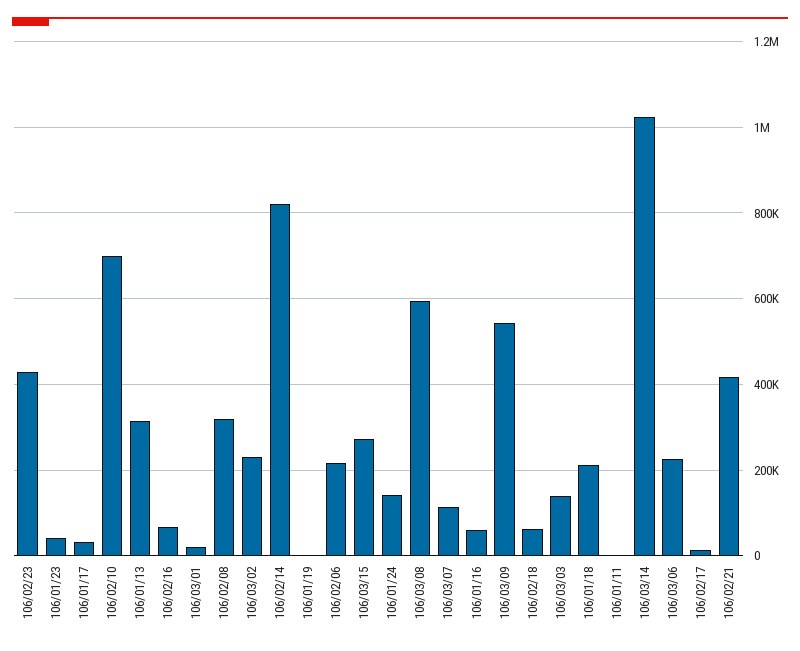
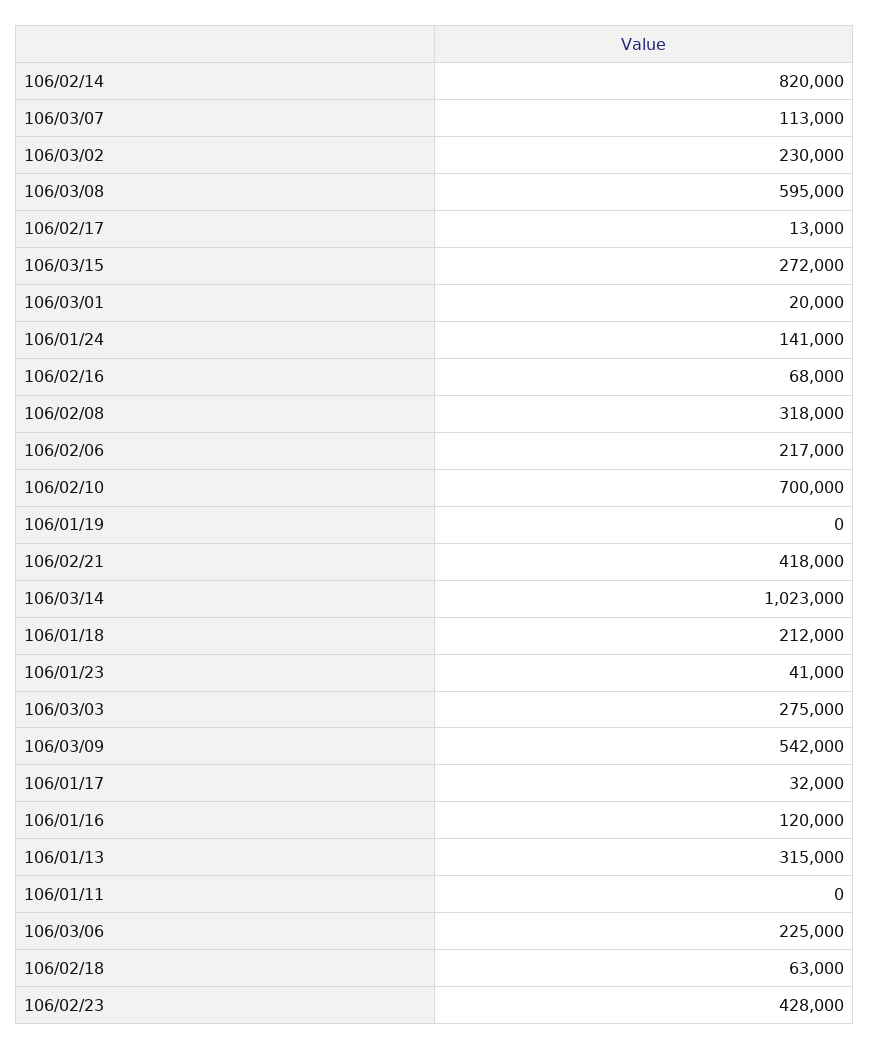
  {
    "106/02/23": 428000,
    "106/01/23": 41000,
    "106/01/17": 32000,
    "106/02/10": 700000,
    "106/01/13": 315000,
    "106/02/16": 68000,
    "106/03/01": 20000,
    "106/02/08": 318000,
    "106/03/02": 230000,
    "106/02/14": 820000,
    "106/01/19": 0,
    "106/02/06": 217000,
    "106/03/15": 272000,
    "106/01/24": 141000,
    "106/03/08": 595000,
    "106/03/07": 113000,
-   "106/01/16": 60000,
+   "106/01/16": 120000,
    "106/03/09": 542000,
    "106/02/18": 63000,
-   "106/03/03": 140000,
+   "106/03/03": 275000,
    "106/01/18": 212000,
    "106/01/11": 0,
    "106/03/14": 1023000,
    "106/03/06": 225000,
    "106/02/17": 13000,
    "106/02/21": 418000
  }

